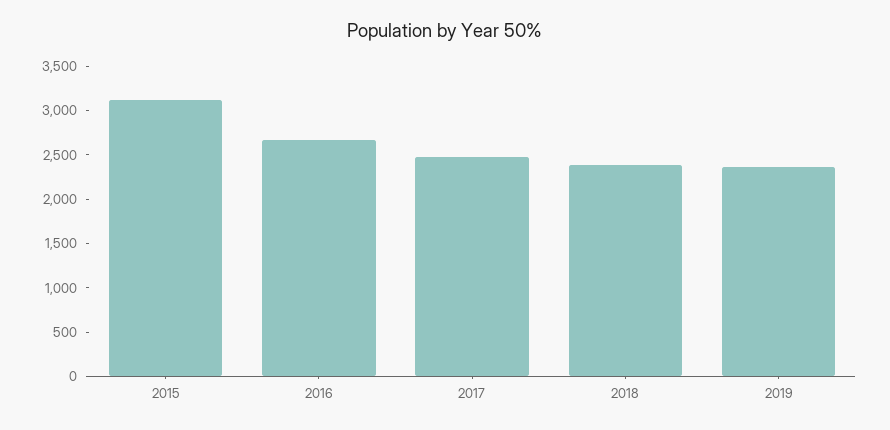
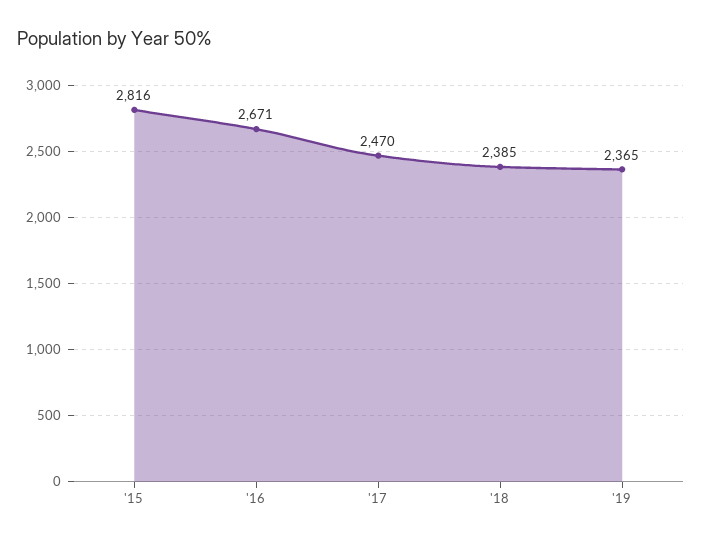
  {
-   "2015": 3100,
+   "2015": 2816,
    "2016": 2671,
    "2017": 2470,
    "2018": 2385,
    "2019": 2365
  }

